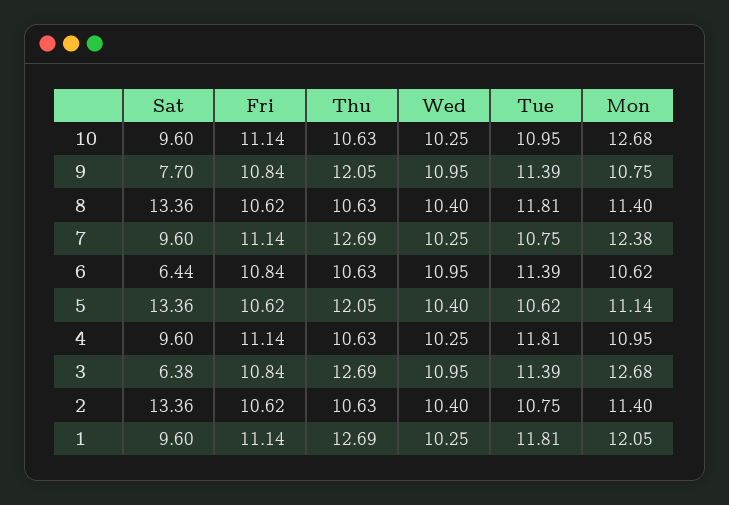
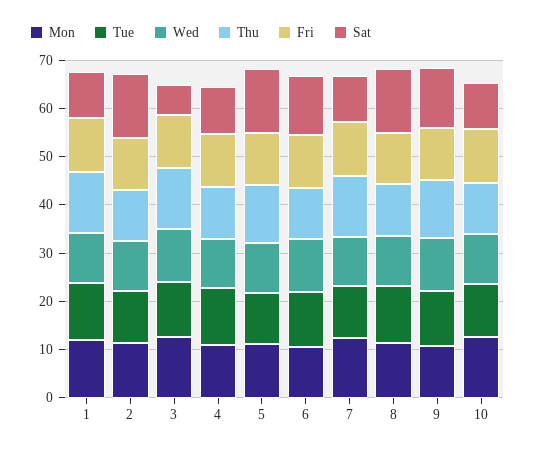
  {
    "Sat": {
      "10": 9.6,
-     "9": 7.7,
+     "9": 12,
      "8": 13.36,
      "7": 9.6,
-     "6": 6.44,
+     "6": 12,
      "5": 13.36,
      "4": 9.6,
      "3": 6.38,
      "2": 13.36,
      "1": 9.6
    },
    "Fri": {
      "10": 11.14,
      "9": 10.84,
      "8": 10.62,
      "7": 11.14,
      "6": 10.84,
      "5": 10.62,
      "4": 11.14,
      "3": 10.84,
      "2": 10.62,
      "1": 11.14
    },
    "Thu": {
      "10": 10.63,
      "9": 12.05,
      "8": 10.63,
      "7": 12.69,
      "6": 10.63,
      "5": 12.05,
      "4": 10.63,
      "3": 12.69,
      "2": 10.63,
      "1": 12.69
    },
    "Wed": {
      "10": 10.25,
      "9": 10.95,
      "8": 10.4,
      "7": 10.25,
      "6": 10.95,
      "5": 10.4,
      "4": 10.25,
      "3": 10.95,
      "2": 10.4,
      "1": 10.25
    },
    "Tue": {
      "10": 10.95,
      "9": 11.39,
      "8": 11.81,
      "7": 10.75,
      "6": 11.39,
      "5": 10.62,
      "4": 11.81,
      "3": 11.39,
      "2": 10.75,
      "1": 11.81
    },
    "Mon": {
      "10": 12.68,
      "9": 10.75,
      "8": 11.4,
      "7": 12.38,
      "6": 10.62,
      "5": 11.14,
      "4": 10.95,
      "3": 12.68,
      "2": 11.4,
      "1": 12.05
    }
  }

